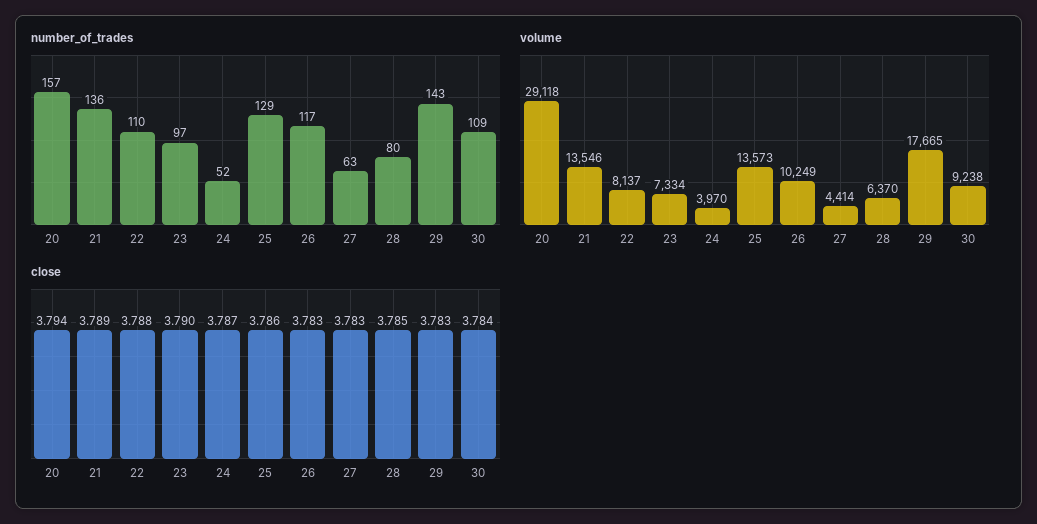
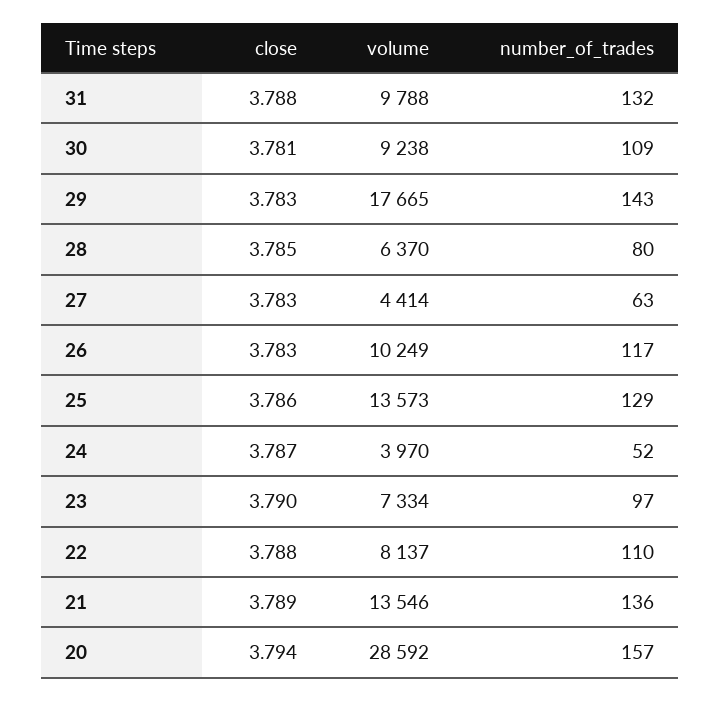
  {
    "number_of_trades": {
      "20": 157,
      "21": 136,
      "22": 110,
      "23": 97,
      "24": 52,
      "25": 129,
      "26": 117,
      "27": 63,
      "28": 80,
      "29": 143,
-     "30": 109
+     "30": 109,
+     "31": 132
    },
    "volume": {
-     "20": 29118,
+     "20": 28592,
      "21": 13546,
      "22": 8137,
      "23": 7334,
      "24": 3970,
      "25": 13573,
      "26": 10249,
      "27": 4414,
      "28": 6370,
      "29": 17665,
-     "30": 9238
+     "30": 9238,
+     "31": 9788
    },
    "close": {
      "20": 3.794,
      "21": 3.789,
      "22": 3.788,
      "23": 3.79,
      "24": 3.787,
      "25": 3.786,
      "26": 3.783,
      "27": 3.783,
      "28": 3.785,
      "29": 3.783,
-     "30": 3.784
+     "30": 3.781,
+     "31": 3.788
    }
  }

